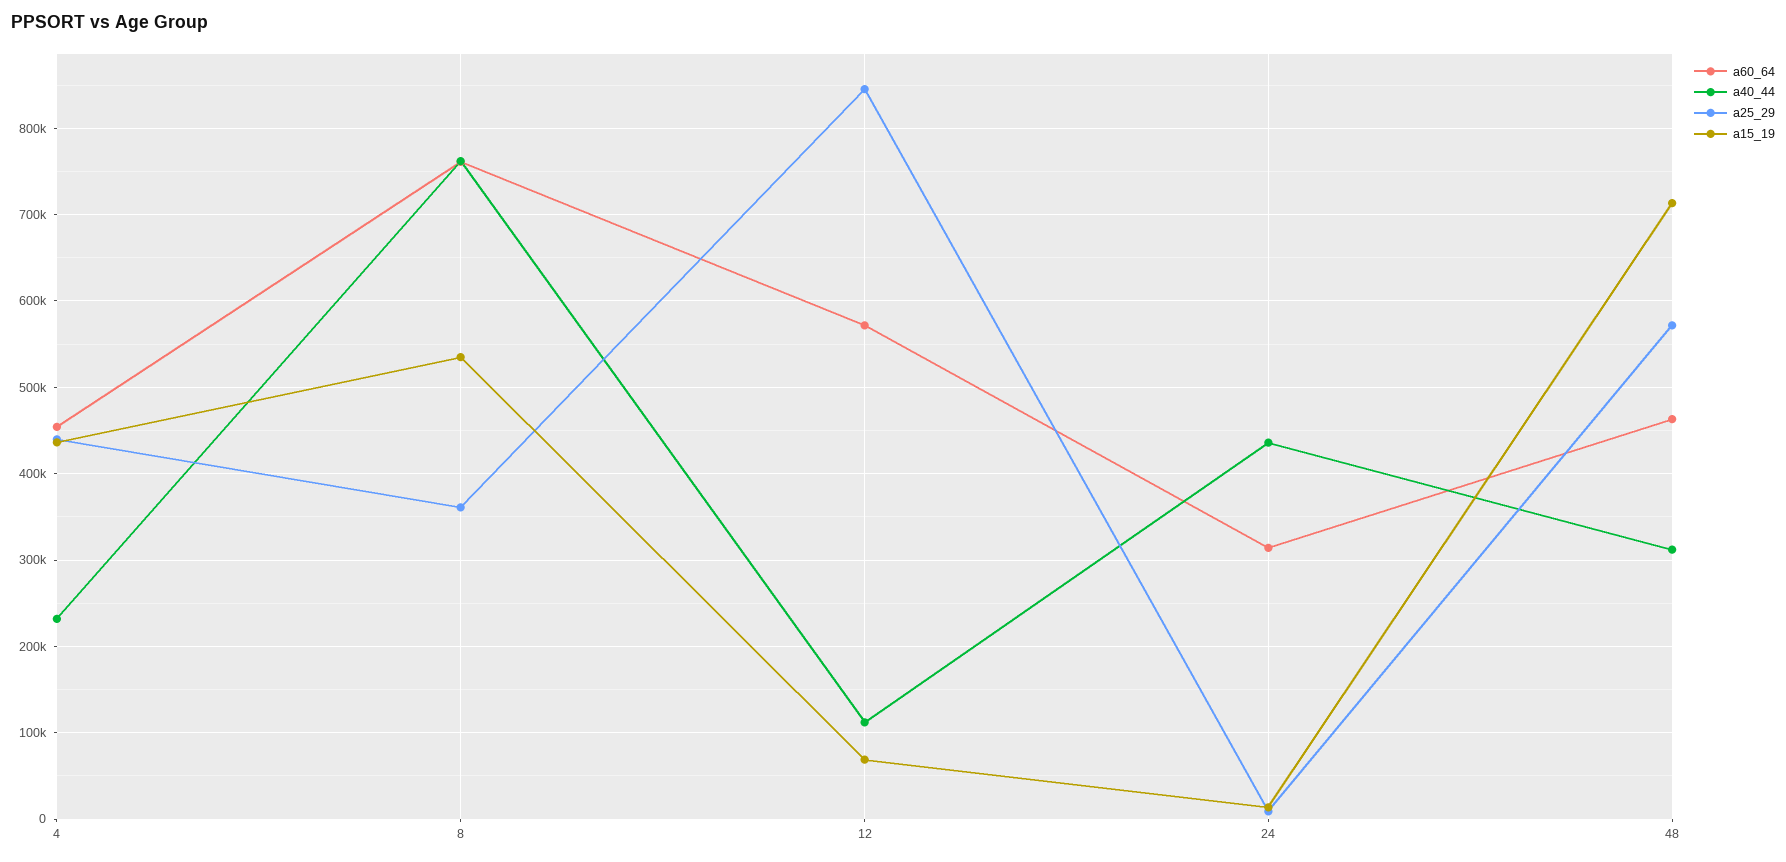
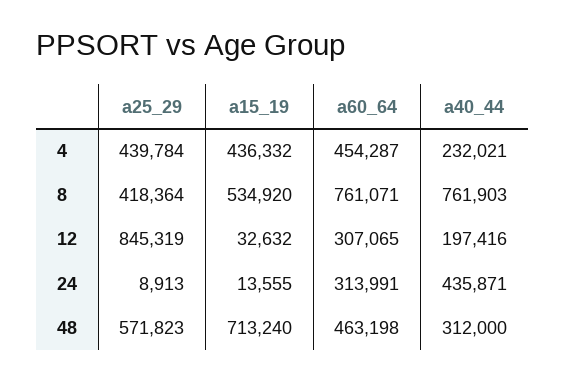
  {
    "a60_64": {
      "4": 454287,
      "8": 761071,
-     "12": 570000,
+     "12": 307065,
      "24": 313991,
      "48": 463198
    },
    "a40_44": {
      "4": 232021,
      "8": 761903,
-     "12": 110000,
+     "12": 197416,
      "24": 435871,
      "48": 312000
    },
    "a25_29": {
      "4": 439784,
-     "8": 360000,
+     "8": 418364,
      "12": 845319,
      "24": 8913,
      "48": 571823
    },
    "a15_19": {
      "4": 436332,
      "8": 534920,
-     "12": 70000,
+     "12": 32632,
      "24": 13555,
      "48": 713240
    }
  }

